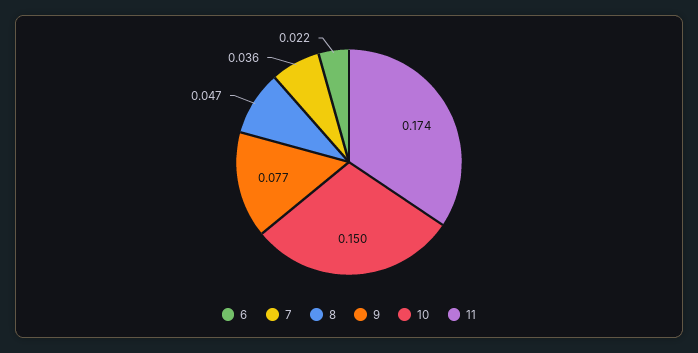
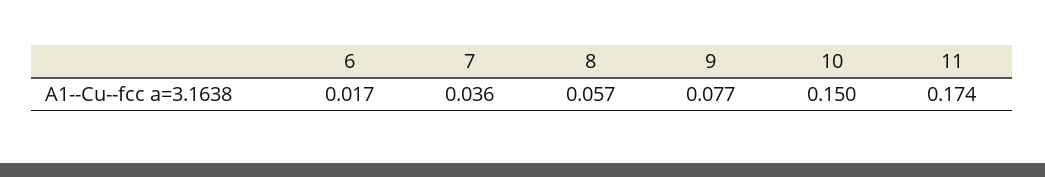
  {
-   "6": 0.022,
+   "6": 0.017,
    "7": 0.036,
-   "8": 0.047,
+   "8": 0.057,
    "9": 0.077,
    "10": 0.15,
    "11": 0.174
  }

